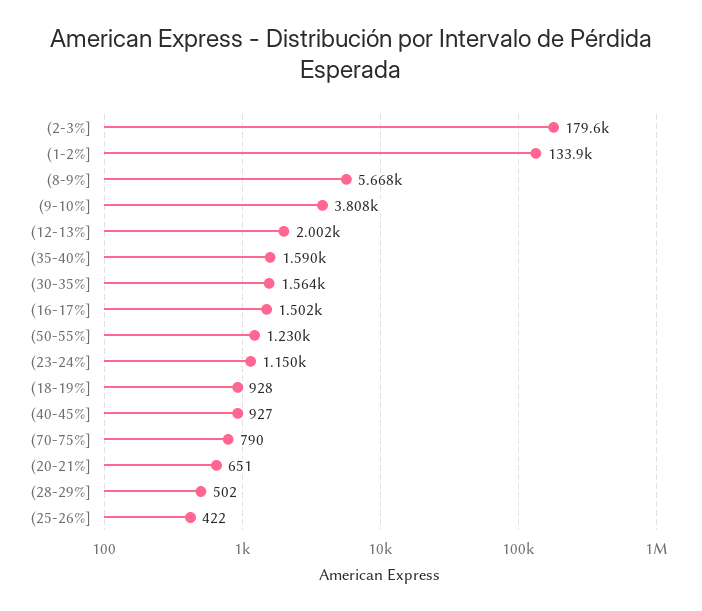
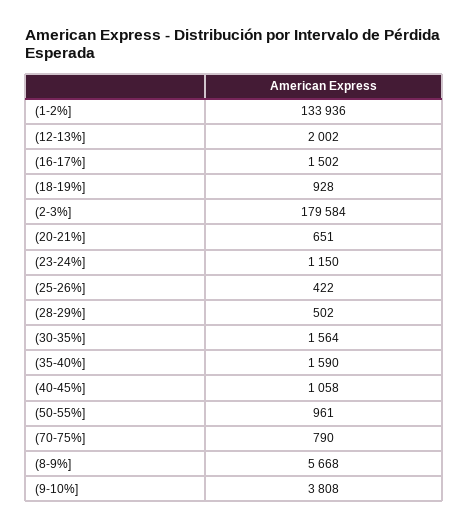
  {
    "(2-3%]": 179584,
    "(1-2%]": 133936,
    "(8-9%]": 5668,
    "(9-10%]": 3808,
    "(12-13%]": 2002,
    "(35-40%]": 1590,
    "(30-35%]": 1564,
    "(16-17%]": 1502,
-   "(50-55%]": 1230,
+   "(50-55%]": 961,
    "(23-24%]": 1150,
    "(18-19%]": 928,
-   "(40-45%]": 927,
+   "(40-45%]": 1058,
    "(70-75%]": 790,
    "(20-21%]": 651,
    "(28-29%]": 502,
    "(25-26%]": 422
  }

